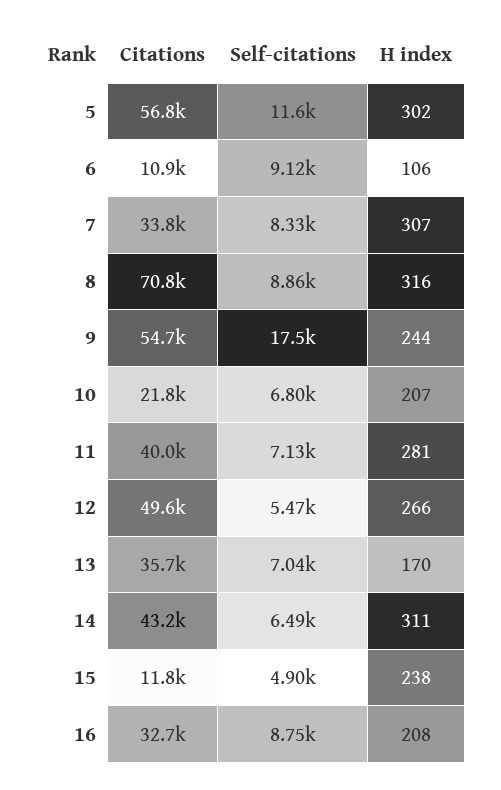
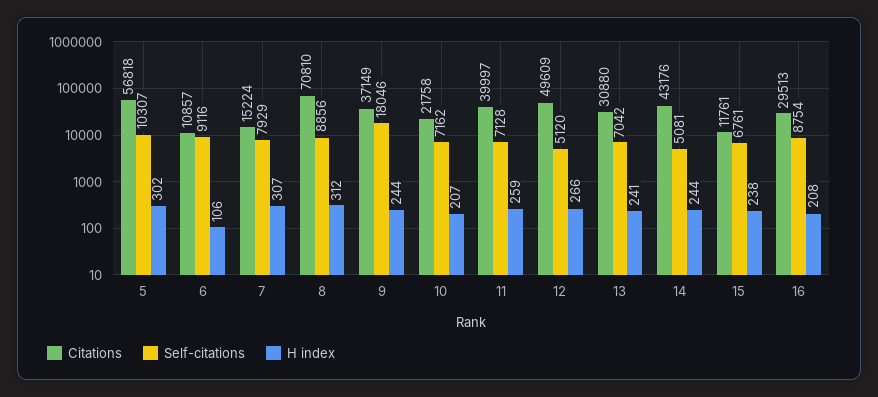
  {
    "Citations": {
      "5": 56818,
      "6": 10857,
-     "7": 33800,
+     "7": 15224,
      "8": 70810,
-     "9": 54700,
+     "9": 37149,
      "10": 21758,
      "11": 39997,
      "12": 49609,
-     "13": 35700,
+     "13": 30880,
      "14": 43176,
      "15": 11761,
-     "16": 32700
+     "16": 29513
    },
    "Self-citations": {
-     "5": 11600,
+     "5": 10307,
      "6": 9116,
-     "7": 8330,
+     "7": 7929,
      "8": 8856,
-     "9": 17500,
+     "9": 18046,
-     "10": 6800,
+     "10": 7162,
      "11": 7128,
-     "12": 5470,
+     "12": 5120,
      "13": 7042,
-     "14": 6490,
+     "14": 5081,
-     "15": 4900,
+     "15": 6761,
      "16": 8754
    },
    "H index": {
      "5": 302,
      "6": 106,
      "7": 307,
-     "8": 316,
+     "8": 312,
      "9": 244,
      "10": 207,
-     "11": 281,
+     "11": 259,
      "12": 266,
-     "13": 170,
+     "13": 241,
-     "14": 311,
+     "14": 244,
      "15": 238,
      "16": 208
    }
  }

